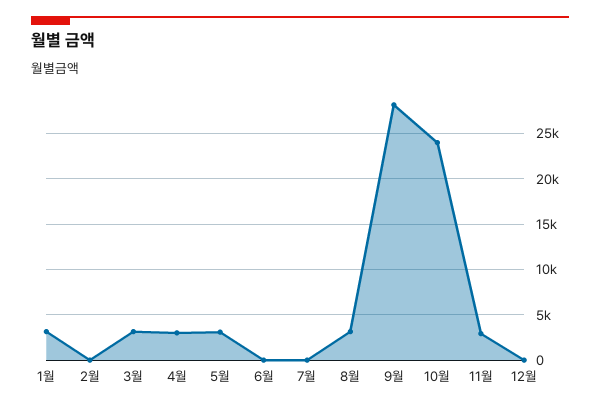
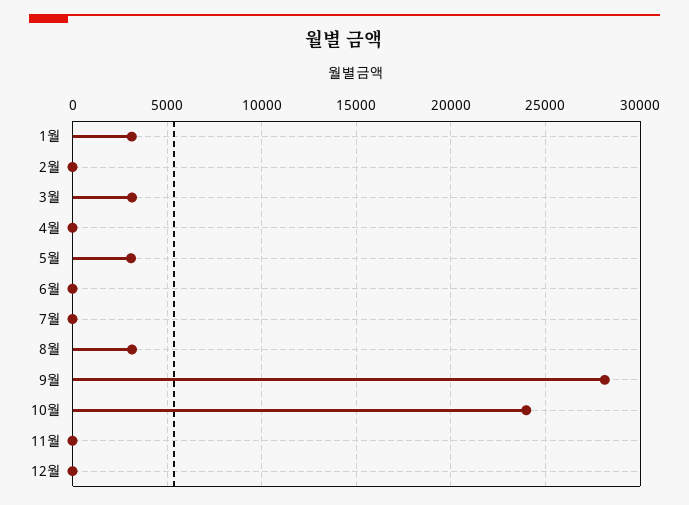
  {
    "1월": 3000,
    "2월": 0,
    "3월": 3000,
-   "4월": 3000,
+   "4월": 0,
    "5월": 3000,
    "6월": 0,
    "7월": 0,
    "8월": 3000,
    "9월": 28000,
    "10월": 24000,
-   "11월": 3000,
+   "11월": 0,
    "12월": 0
  }

